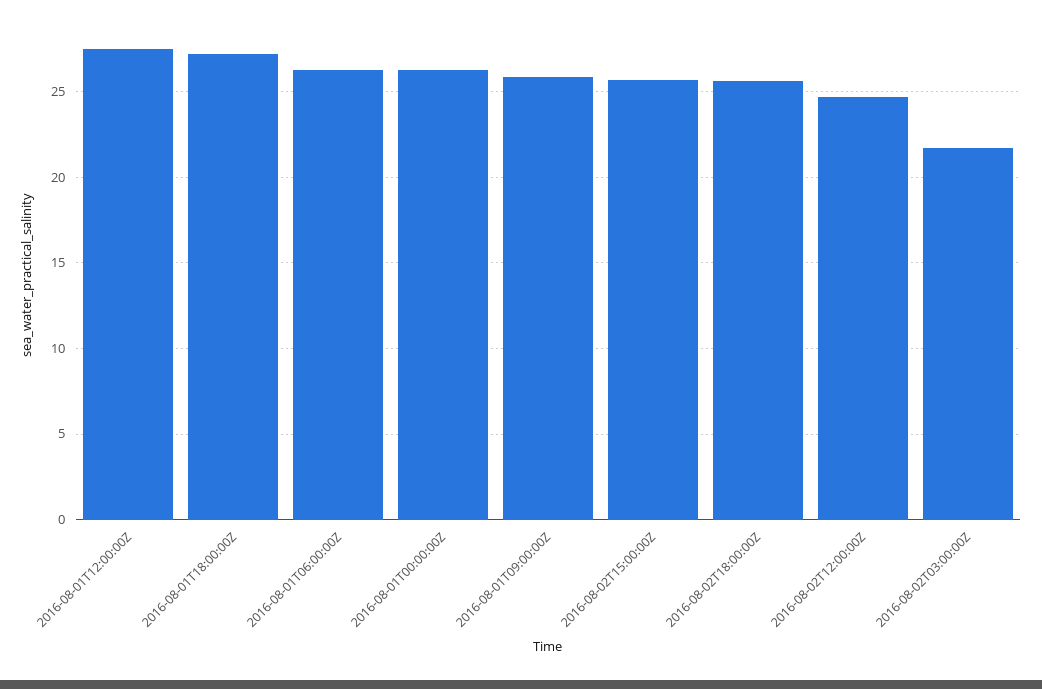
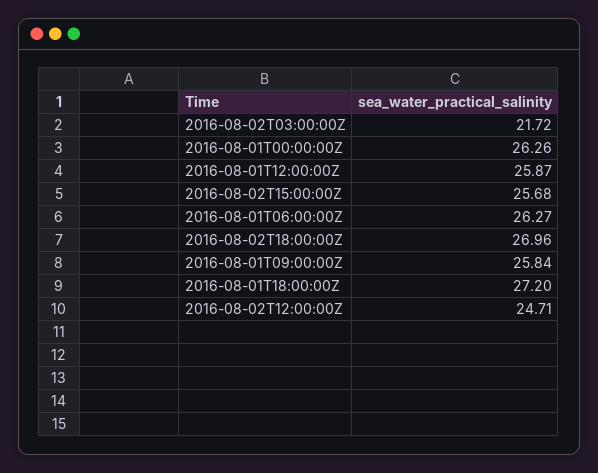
  {
-   "2016-08-01T12:00:00Z": 27.5,
+   "2016-08-01T12:00:00Z": 25.87,
    "2016-08-01T18:00:00Z": 27.2,
    "2016-08-01T06:00:00Z": 26.27,
    "2016-08-01T00:00:00Z": 26.26,
    "2016-08-01T09:00:00Z": 25.84,
    "2016-08-02T15:00:00Z": 25.68,
-   "2016-08-02T18:00:00Z": 25.5,
+   "2016-08-02T18:00:00Z": 26.96,
    "2016-08-02T12:00:00Z": 24.71,
    "2016-08-02T03:00:00Z": 21.72
  }

